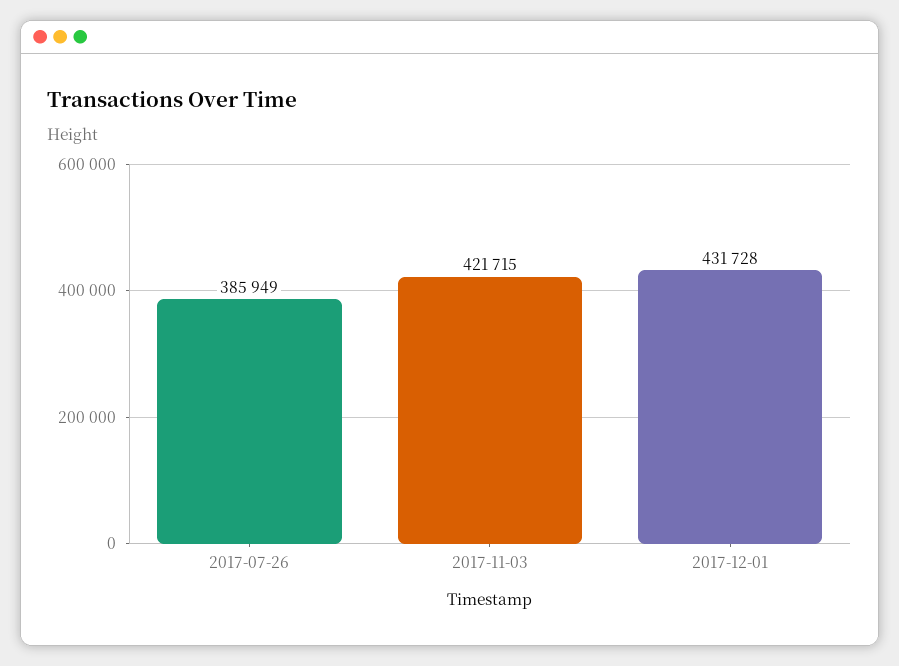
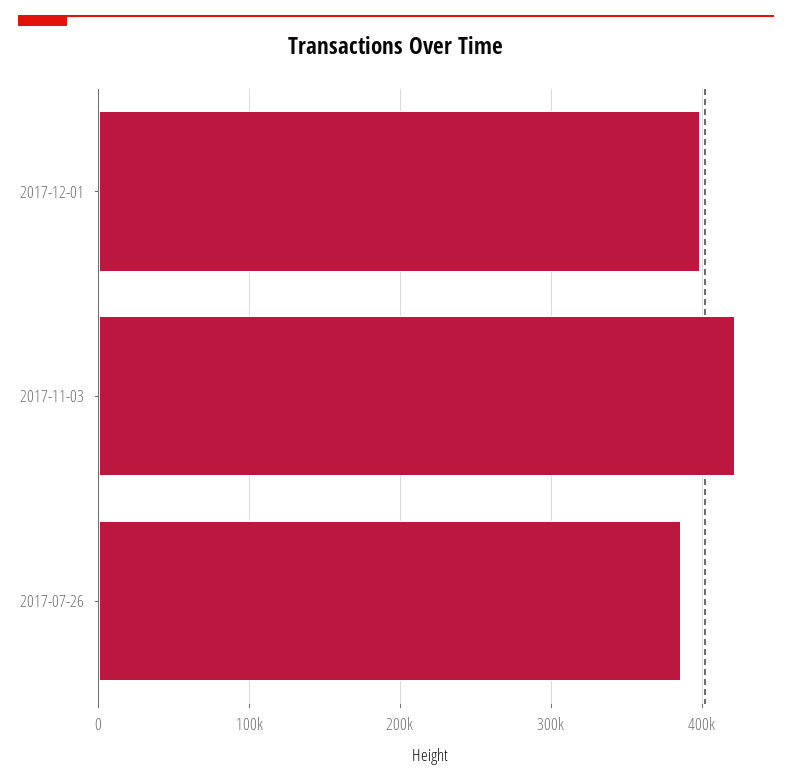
  {
    "2017-07-26": 385949,
    "2017-11-03": 421715,
-   "2017-12-01": 431728
+   "2017-12-01": 400000
  }

